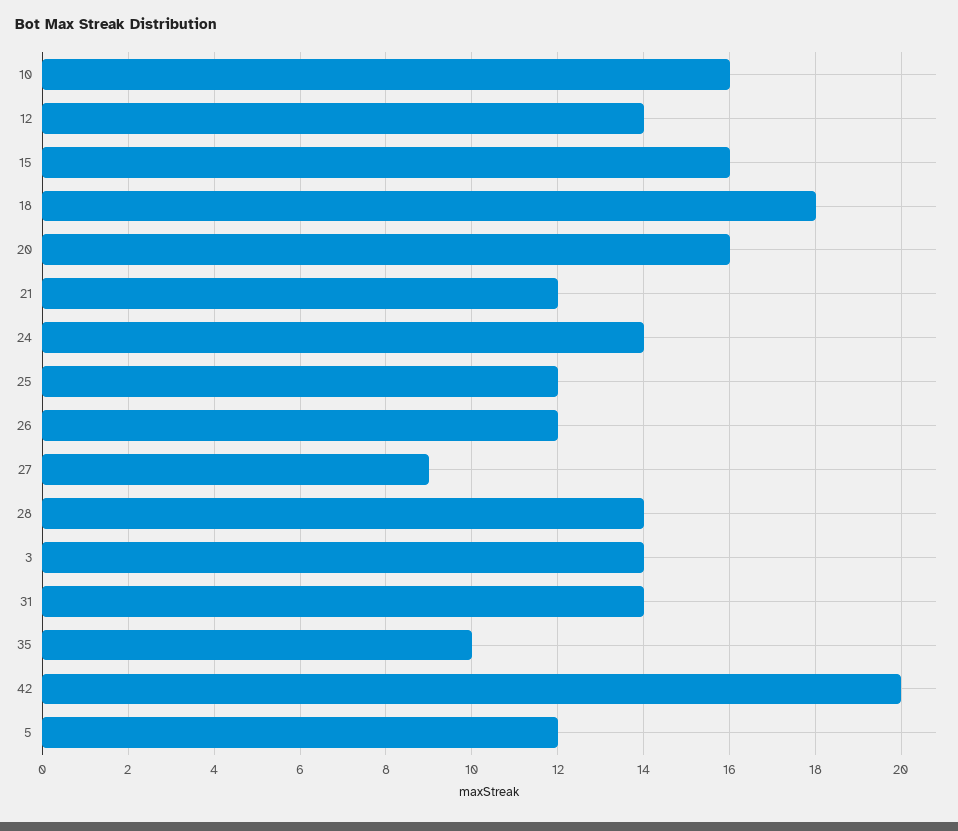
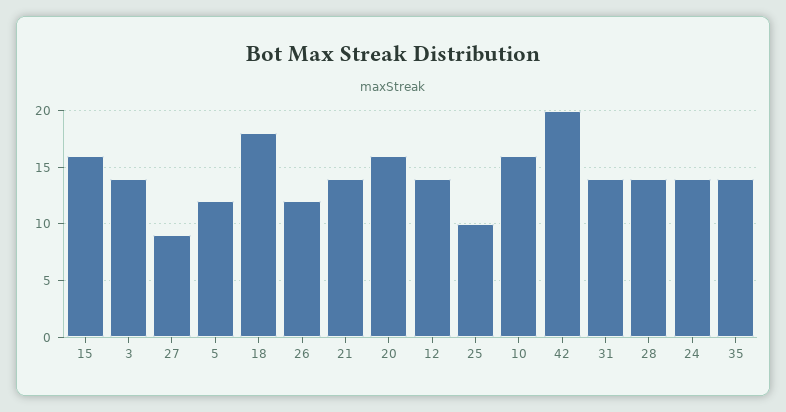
  {
    "10": 16,
    "12": 14,
    "15": 16,
    "18": 18,
    "20": 16,
-   "21": 12,
+   "21": 14,
    "24": 14,
-   "25": 12,
+   "25": 10,
    "26": 12,
    "27": 9,
    "28": 14,
    "3": 14,
    "31": 14,
-   "35": 10,
+   "35": 14,
    "42": 20,
    "5": 12
  }

